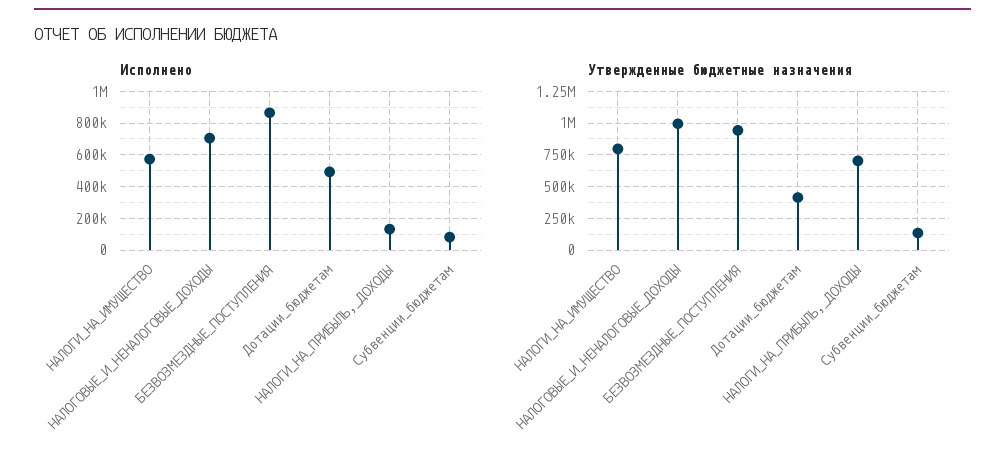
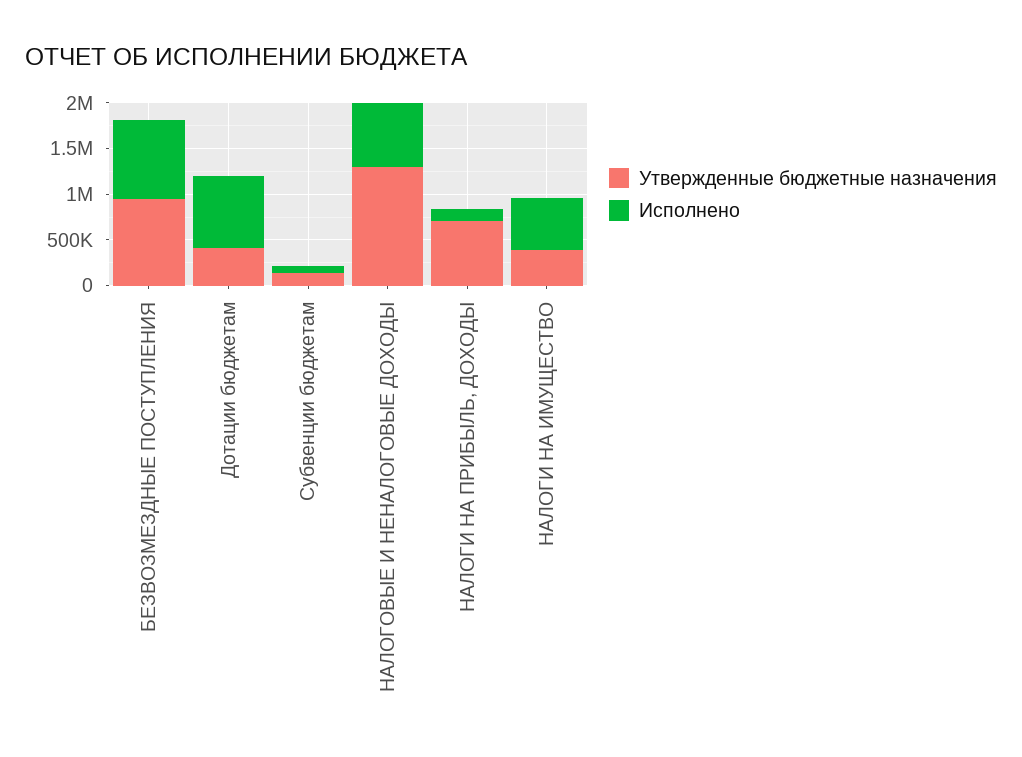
  {
    "Исполнено": {
      "НАЛОГИ_НА_ИМУЩЕСТВО": 550000,
      "НАЛОГОВЫЕ_И_НЕНАЛОГОВЫЕ_ДОХОДЫ": 700000,
      "БЕЗВОЗМЕЗДНЫЕ_ПОСТУПЛЕНИЯ": 850000,
-     "Дотации_бюджетам": 500000,
+     "Дотации_бюджетам": 800000,
      "НАЛОГИ_НА_ПРИБЫЛЬ,_ДОХОДЫ": 150000,
      "Субвенции_бюджетам": 100000
    },
    "Утвержденные бюджетные назначения": {
-     "НАЛОГИ_НА_ИМУЩЕСТВО": 800000,
+     "НАЛОГИ_НА_ИМУЩЕСТВО": 400000,
-     "НАЛОГОВЫЕ_И_НЕНАЛОГОВЫЕ_ДОХОДЫ": 1000000,
+     "НАЛОГОВЫЕ_И_НЕНАЛОГОВЫЕ_ДОХОДЫ": 1300000,
      "БЕЗВОЗМЕЗДНЫЕ_ПОСТУПЛЕНИЯ": 950000,
      "Дотации_бюджетам": 400000,
      "НАЛОГИ_НА_ПРИБЫЛЬ,_ДОХОДЫ": 700000,
      "Субвенции_бюджетам": 150000
    }
  }

